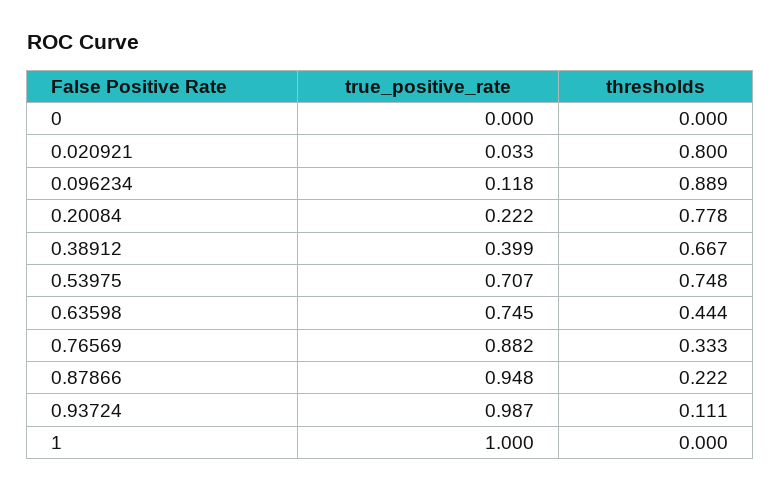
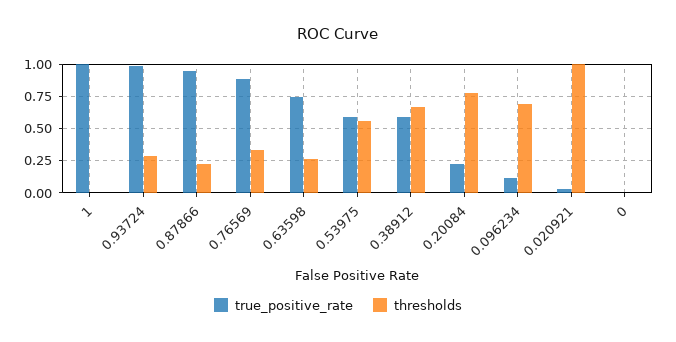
  {
    "true_positive_rate": {
      "0": 0,
      "0.020921": 0.033,
      "0.096234": 0.118,
      "0.20084": 0.222,
-     "0.38912": 0.399,
+     "0.38912": 0.6,
-     "0.53975": 0.707,
+     "0.53975": 0.6,
      "0.63598": 0.745,
      "0.76569": 0.882,
      "0.87866": 0.948,
      "0.93724": 0.987,
      "1": 1
    },
    "thresholds": {
      "0": 0,
-     "0.020921": 0.8,
+     "0.020921": 1,
-     "0.096234": 0.889,
+     "0.096234": 0.7,
      "0.20084": 0.778,
      "0.38912": 0.667,
-     "0.53975": 0.748,
+     "0.53975": 0.55,
-     "0.63598": 0.444,
+     "0.63598": 0.25,
      "0.76569": 0.333,
      "0.87866": 0.222,
-     "0.93724": 0.111,
+     "0.93724": 0.3,
      "1": 0
    }
  }

